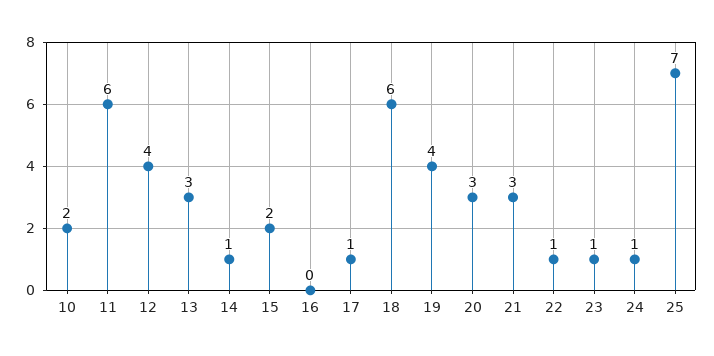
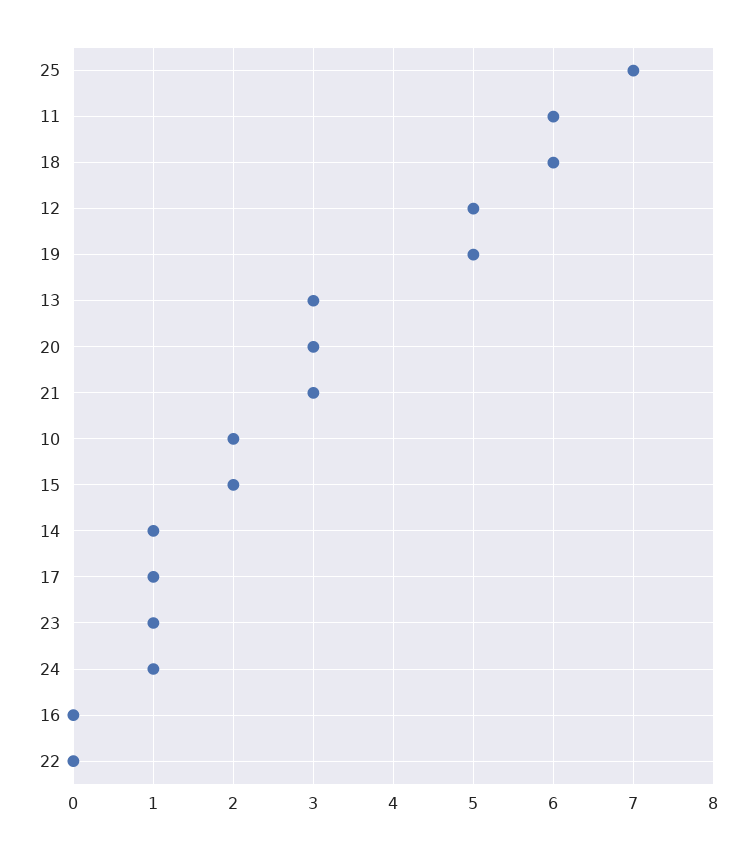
  {
    "10": 2,
    "11": 6,
-   "12": 4,
+   "12": 5,
    "13": 3,
    "14": 1,
    "15": 2,
    "16": 0,
    "17": 1,
    "18": 6,
-   "19": 4,
+   "19": 5,
    "20": 3,
    "21": 3,
-   "22": 1,
+   "22": 0,
    "23": 1,
    "24": 1,
    "25": 7
  }

